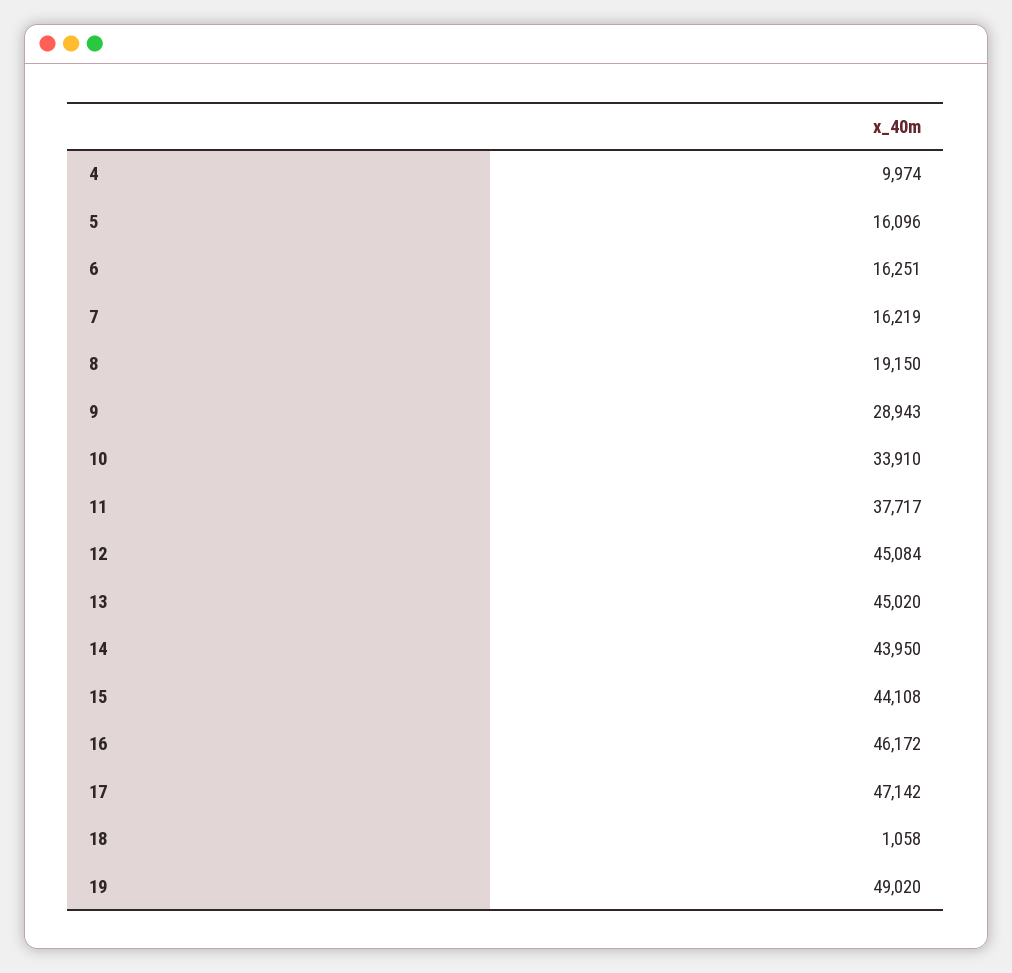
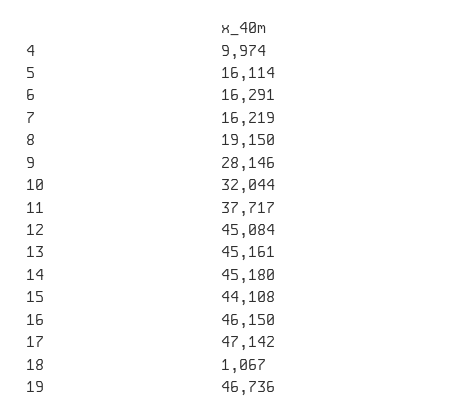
  {
    "4": 9974,
-   "5": 16096,
+   "5": 16114,
-   "6": 16251,
+   "6": 16291,
    "7": 16219,
    "8": 19150,
-   "9": 28943,
+   "9": 28146,
-   "10": 33910,
+   "10": 32044,
    "11": 37717,
    "12": 45084,
-   "13": 45020,
+   "13": 45161,
-   "14": 43950,
+   "14": 45180,
    "15": 44108,
-   "16": 46172,
+   "16": 46150,
    "17": 47142,
-   "18": 1058,
+   "18": 1067,
-   "19": 49020
+   "19": 46736
  }

